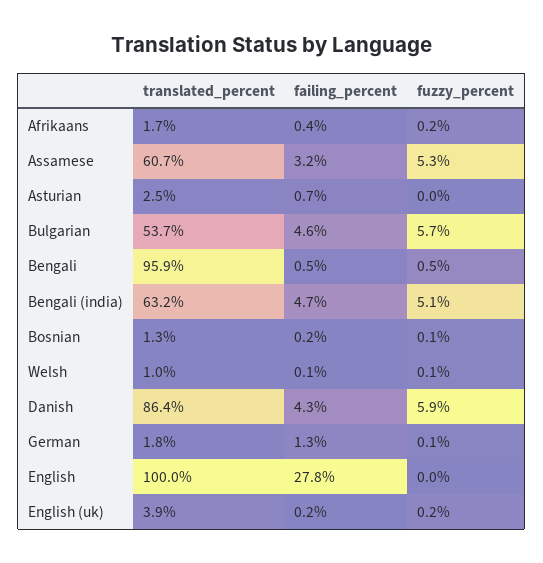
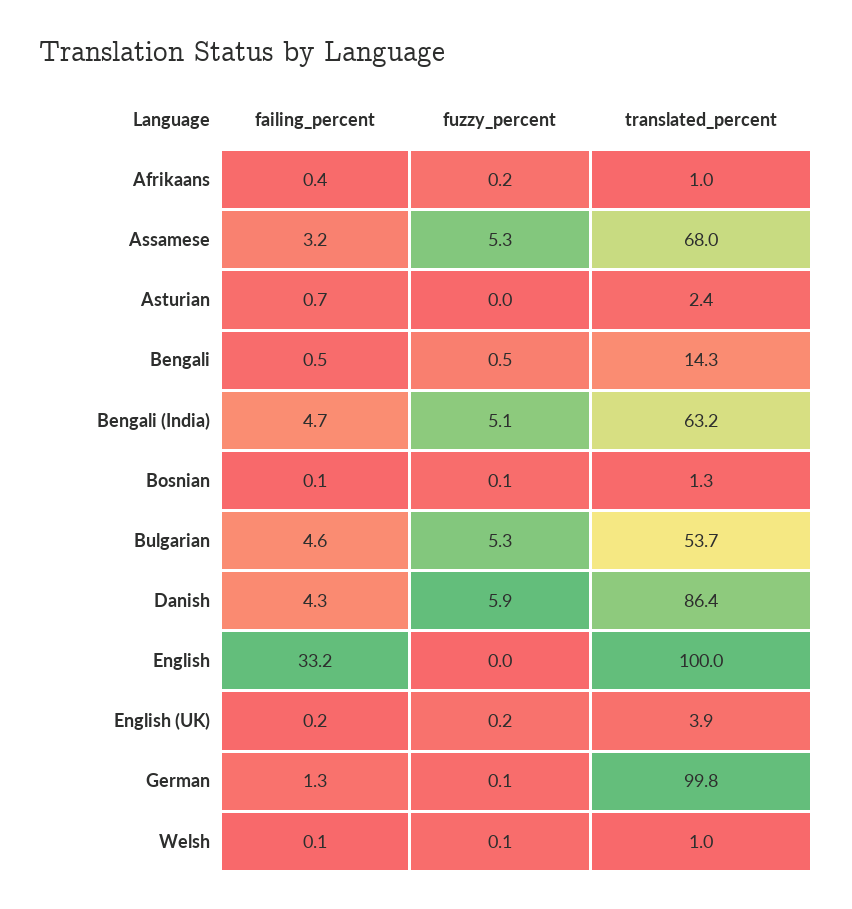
  {
    "translated_percent": {
-     "Afrikaans": 1.7,
+     "Afrikaans": 1,
-     "Assamese": 60.7,
+     "Assamese": 68,
-     "Asturian": 2.5,
+     "Asturian": 2.4,
      "Bulgarian": 53.7,
-     "Bengali": 95.9,
+     "Bengali": 14.3,
      "Bengali (india)": 63.2,
      "Bosnian": 1.3,
      "Welsh": 1,
      "Danish": 86.4,
-     "German": 1.8,
+     "German": 99.8,
      "English": 100,
      "English (uk)": 3.9
    },
    "failing_percent": {
      "Afrikaans": 0.4,
      "Assamese": 3.2,
      "Asturian": 0.7,
      "Bulgarian": 4.6,
      "Bengali": 0.5,
      "Bengali (india)": 4.7,
-     "Bosnian": 0.2,
+     "Bosnian": 0.1,
      "Welsh": 0.1,
      "Danish": 4.3,
      "German": 1.3,
-     "English": 27.8,
+     "English": 33.2,
      "English (uk)": 0.2
    },
    "fuzzy_percent": {
      "Afrikaans": 0.2,
      "Assamese": 5.3,
      "Asturian": 0,
-     "Bulgarian": 5.7,
+     "Bulgarian": 5.3,
      "Bengali": 0.5,
      "Bengali (india)": 5.1,
      "Bosnian": 0.1,
      "Welsh": 0.1,
      "Danish": 5.9,
      "German": 0.1,
      "English": 0,
      "English (uk)": 0.2
    }
  }

